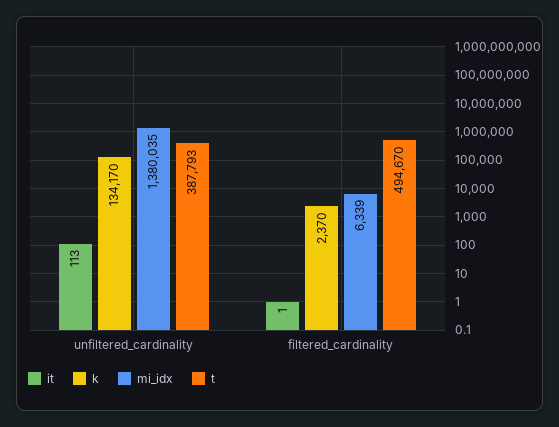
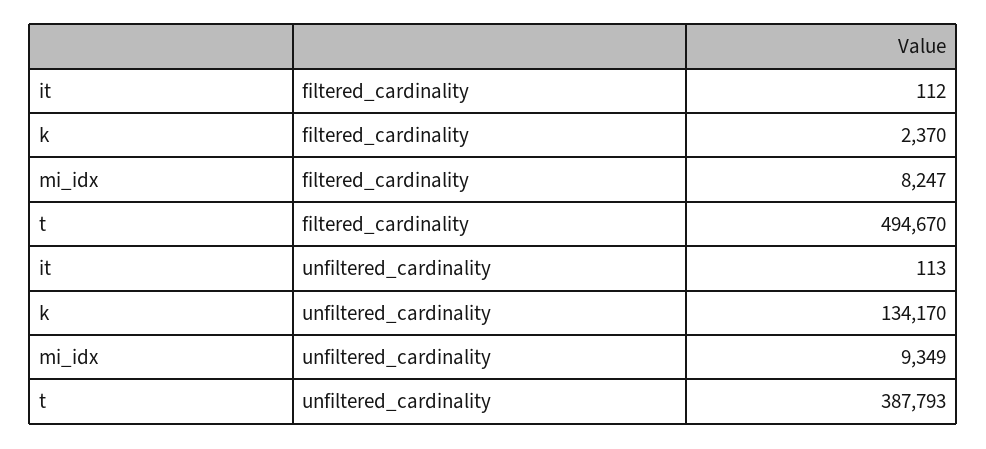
  {
    "it": {
      "unfiltered_cardinality": 113,
-     "filtered_cardinality": 1
+     "filtered_cardinality": 112
    },
    "k": {
      "unfiltered_cardinality": 134170,
      "filtered_cardinality": 2370
    },
    "mi_idx": {
-     "unfiltered_cardinality": 1380035,
+     "unfiltered_cardinality": 9349,
-     "filtered_cardinality": 6339
+     "filtered_cardinality": 8247
    },
    "t": {
      "unfiltered_cardinality": 387793,
      "filtered_cardinality": 494670
    }
  }

